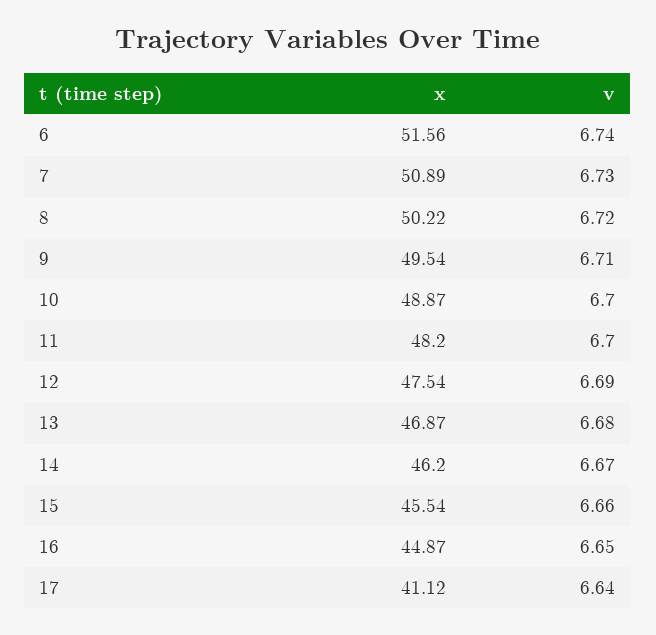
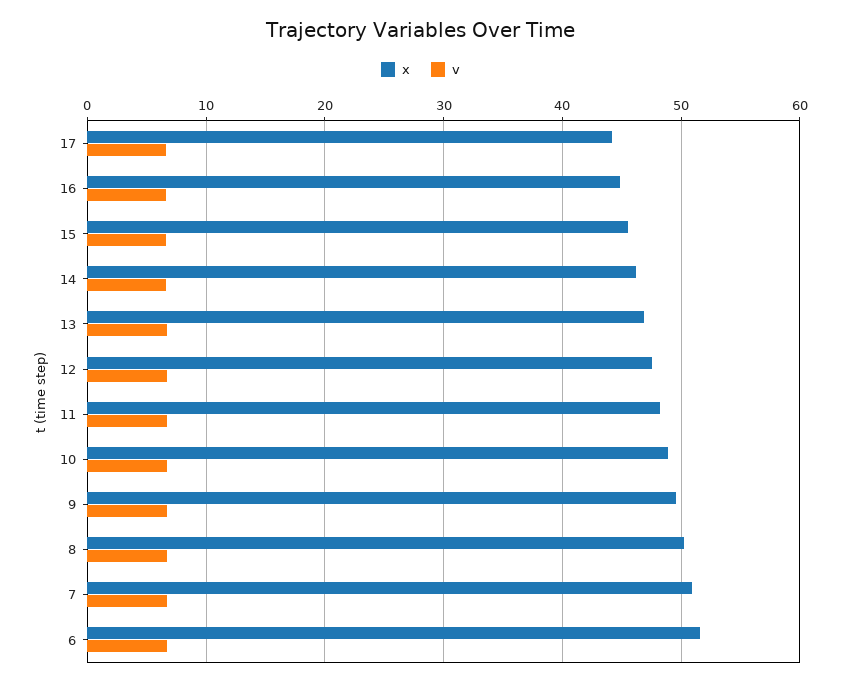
  {
    "x": {
      "6": 51.56,
      "7": 50.89,
      "8": 50.22,
      "9": 49.54,
      "10": 48.87,
      "11": 48.2,
      "12": 47.54,
      "13": 46.87,
      "14": 46.2,
      "15": 45.54,
      "16": 44.87,
-     "17": 41.12
+     "17": 44
    },
    "v": {
      "6": 6.74,
      "7": 6.73,
      "8": 6.72,
      "9": 6.71,
      "10": 6.7,
      "11": 6.7,
      "12": 6.69,
      "13": 6.68,
      "14": 6.67,
      "15": 6.66,
      "16": 6.65,
      "17": 6.64
    }
  }

